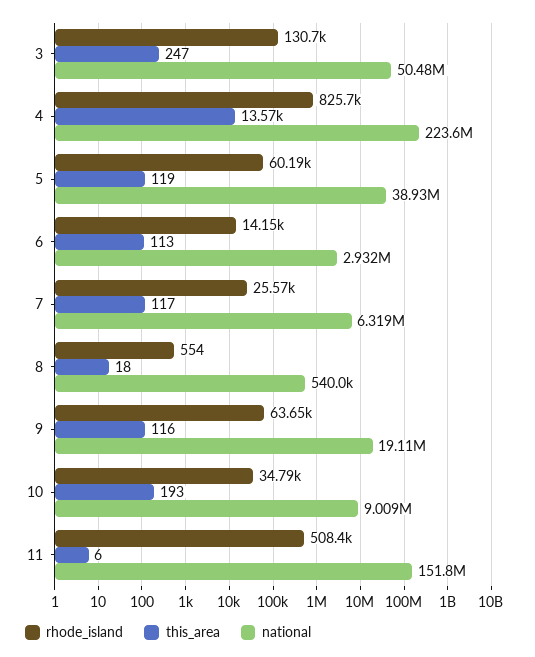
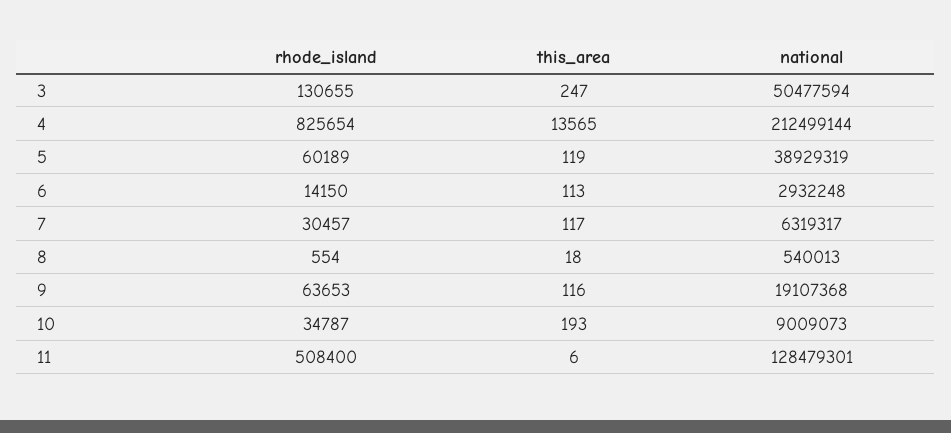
  {
    "rhode_island": {
      "3": 130655,
      "4": 825654,
      "5": 60189,
      "6": 14150,
-     "7": 25570,
+     "7": 30457,
      "8": 554,
      "9": 63653,
      "10": 34787,
      "11": 508400
    },
    "this_area": {
      "3": 247,
      "4": 13565,
      "5": 119,
      "6": 113,
      "7": 117,
      "8": 18,
      "9": 116,
      "10": 193,
      "11": 6
    },
    "national": {
      "3": 50477594,
-     "4": 223600000,
+     "4": 212499144,
      "5": 38929319,
      "6": 2932248,
      "7": 6319317,
      "8": 540013,
      "9": 19107368,
      "10": 9009073,
-     "11": 151800000
+     "11": 128479301
    }
  }

